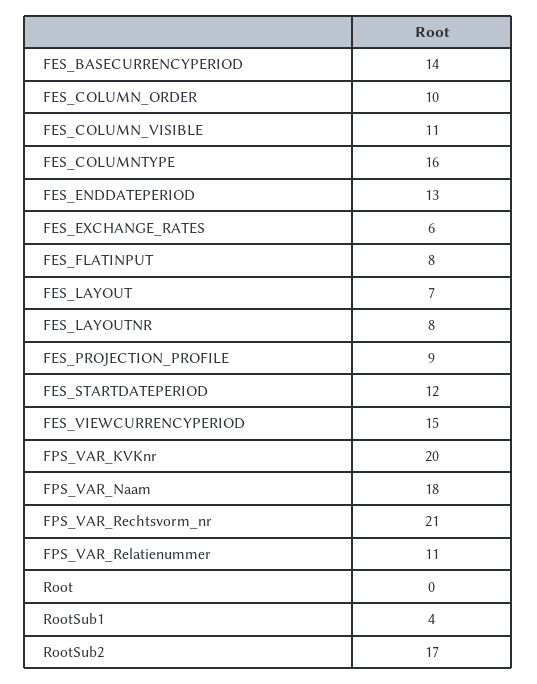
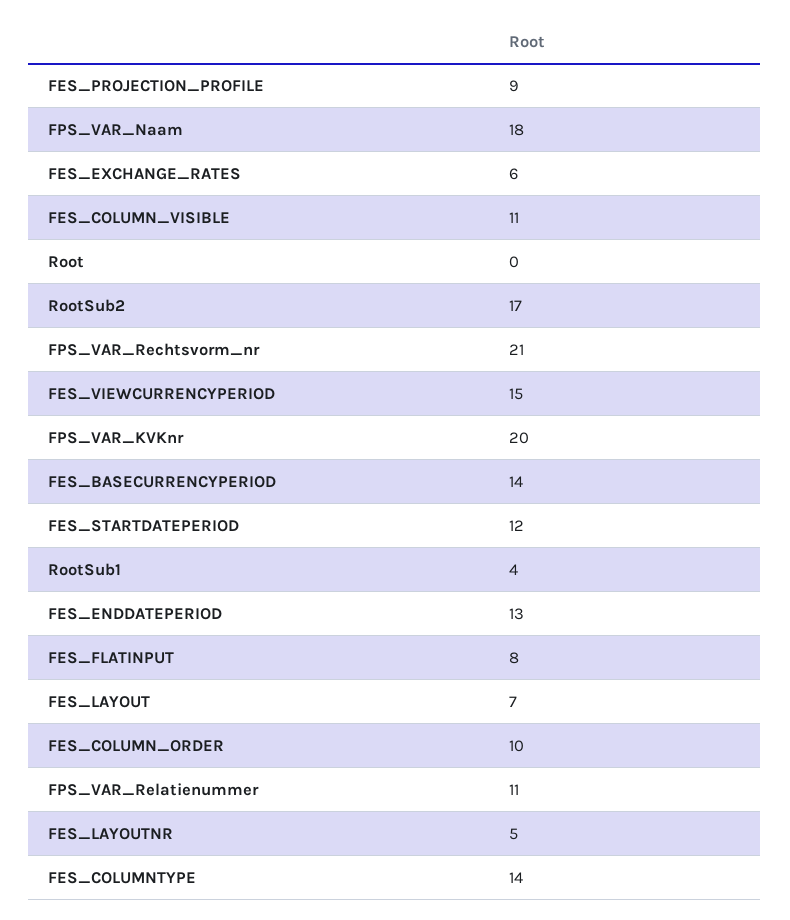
  {
    "FES_BASECURRENCYPERIOD": 14,
    "FES_COLUMN_ORDER": 10,
    "FES_COLUMN_VISIBLE": 11,
-   "FES_COLUMNTYPE": 16,
+   "FES_COLUMNTYPE": 14,
    "FES_ENDDATEPERIOD": 13,
    "FES_EXCHANGE_RATES": 6,
    "FES_FLATINPUT": 8,
    "FES_LAYOUT": 7,
-   "FES_LAYOUTNR": 8,
+   "FES_LAYOUTNR": 5,
    "FES_PROJECTION_PROFILE": 9,
    "FES_STARTDATEPERIOD": 12,
    "FES_VIEWCURRENCYPERIOD": 15,
    "FPS_VAR_KVKnr": 20,
    "FPS_VAR_Naam": 18,
    "FPS_VAR_Rechtsvorm_nr": 21,
    "FPS_VAR_Relatienummer": 11,
    "Root": 0,
    "RootSub1": 4,
    "RootSub2": 17
  }

